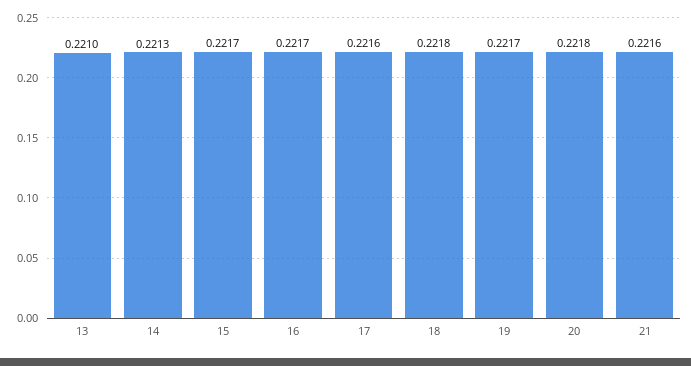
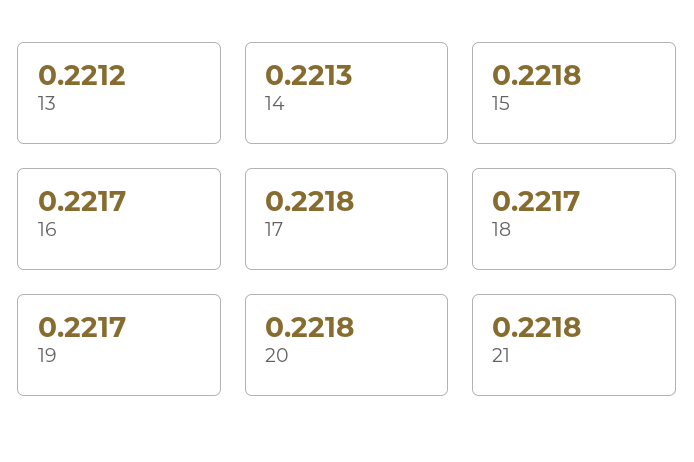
  {
-   "13": 0.221,
+   "13": 0.2212,
    "14": 0.2213,
-   "15": 0.2217,
+   "15": 0.2218,
    "16": 0.2217,
-   "17": 0.2216,
+   "17": 0.2218,
-   "18": 0.2218,
+   "18": 0.2217,
    "19": 0.2217,
    "20": 0.2218,
-   "21": 0.2216
+   "21": 0.2218
  }

